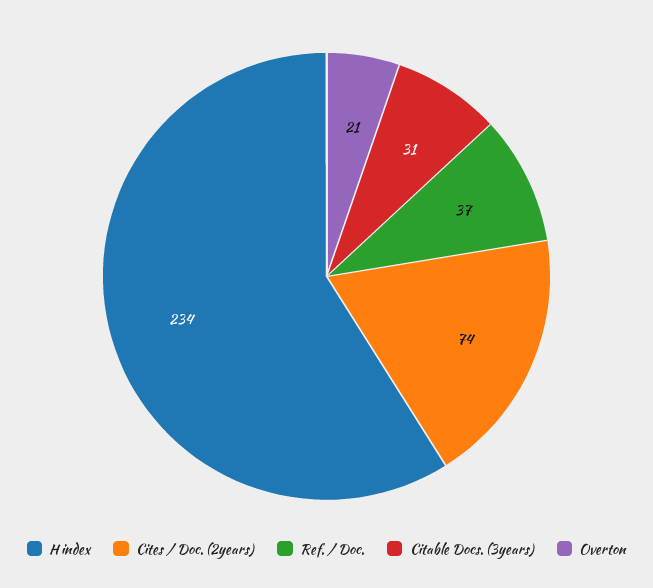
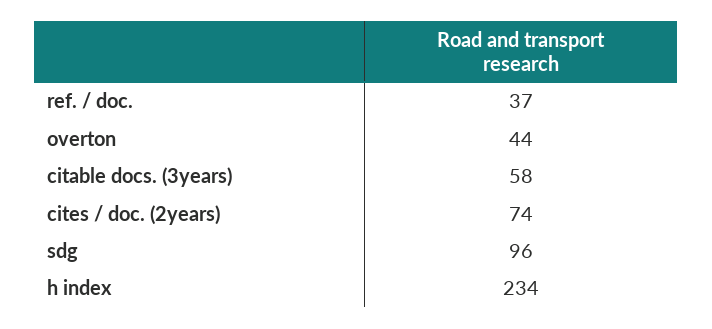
  {
    "H index": 234,
    "Cites / Doc. (2years)": 74,
    "Ref. / Doc.": 37,
-   "Citable Docs. (3years)": 31,
+   "Citable Docs. (3years)": 58,
-   "Overton": 21
+   "Overton": 44,
+   "sdg": 96
  }

